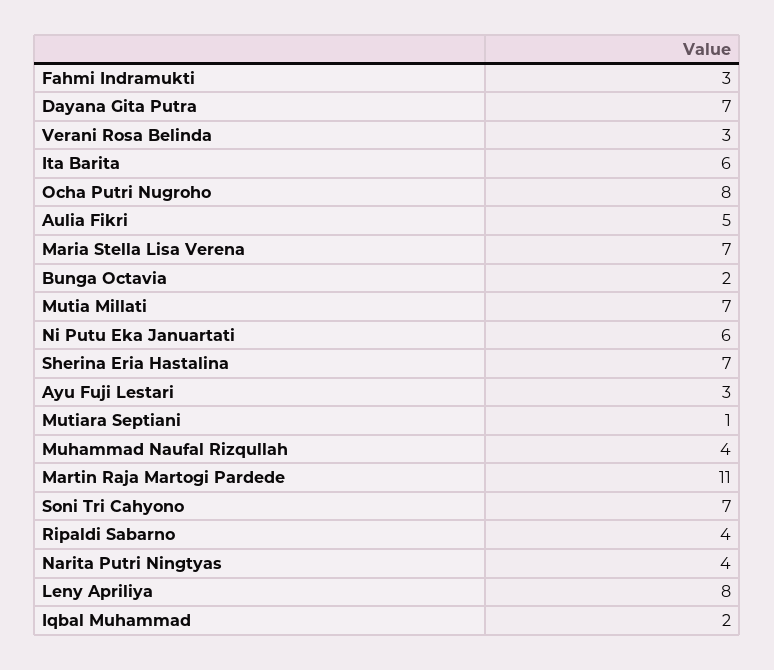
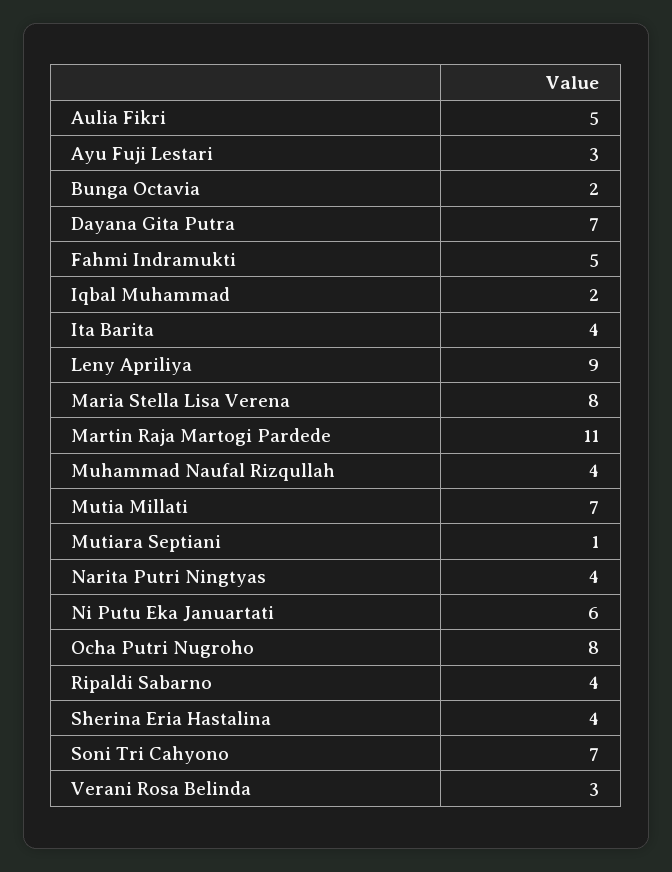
  {
-   "Fahmi Indramukti": 3,
+   "Fahmi Indramukti": 5,
    "Dayana Gita Putra": 7,
    "Verani Rosa Belinda": 3,
-   "Ita Barita": 6,
+   "Ita Barita": 4,
    "Ocha Putri Nugroho": 8,
    "Aulia Fikri": 5,
-   "Maria Stella Lisa Verena": 7,
+   "Maria Stella Lisa Verena": 8,
    "Bunga Octavia": 2,
    "Mutia Millati": 7,
    "Ni Putu Eka Januartati": 6,
-   "Sherina Eria Hastalina": 7,
+   "Sherina Eria Hastalina": 4,
    "Ayu Fuji Lestari": 3,
    "Mutiara Septiani": 1,
    "Muhammad Naufal Rizqullah": 4,
    "Martin Raja Martogi Pardede": 11,
    "Soni Tri Cahyono": 7,
    "Ripaldi Sabarno": 4,
    "Narita Putri Ningtyas": 4,
-   "Leny Apriliya": 8,
+   "Leny Apriliya": 9,
    "Iqbal Muhammad": 2
  }

